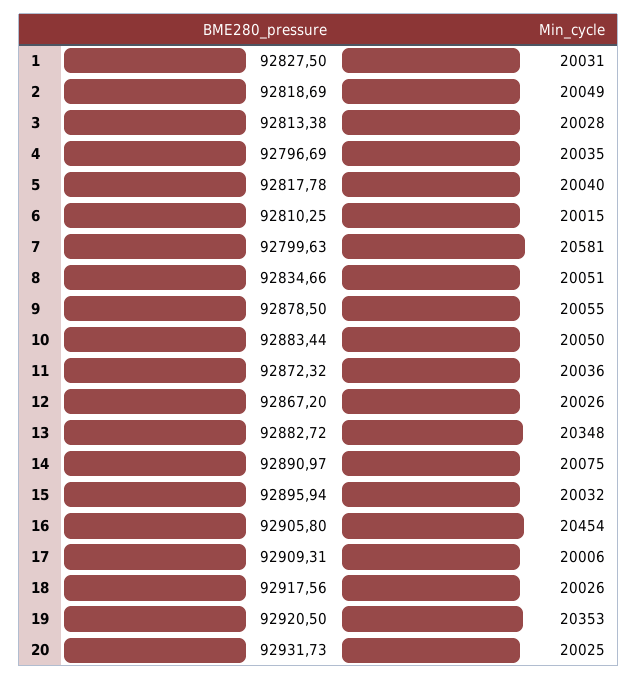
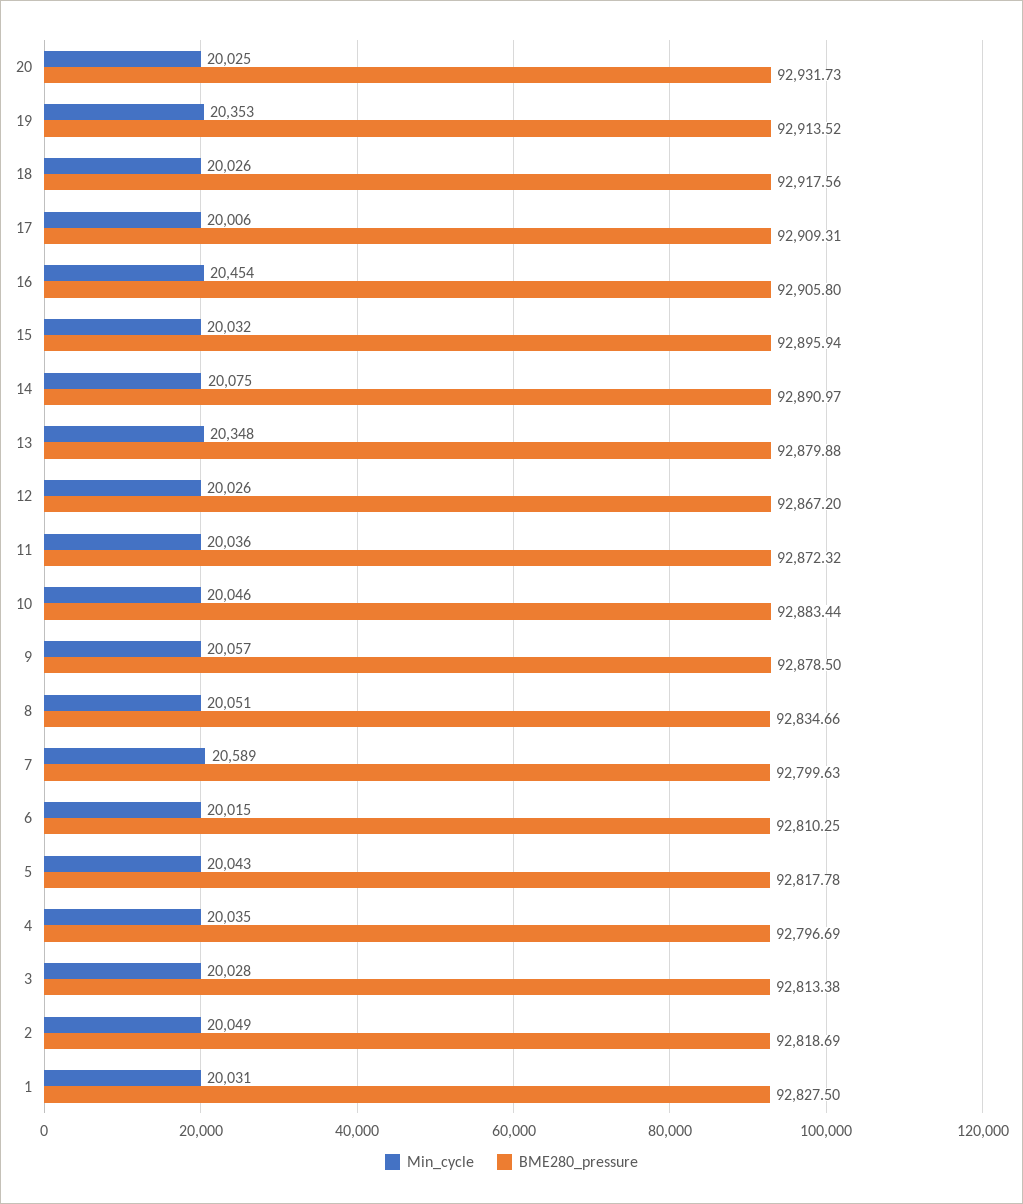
  {
    "BME280_pressure": {
      "1": 92827.5,
      "2": 92818.69,
      "3": 92813.38,
      "4": 92796.69,
      "5": 92817.78,
      "6": 92810.25,
      "7": 92799.63,
      "8": 92834.66,
      "9": 92878.5,
      "10": 92883.44,
      "11": 92872.32,
      "12": 92867.2,
-     "13": 92882.72,
+     "13": 92879.88,
      "14": 92890.97,
      "15": 92895.94,
      "16": 92905.8,
      "17": 92909.31,
      "18": 92917.56,
-     "19": 92920.5,
+     "19": 92913.52,
      "20": 92931.73
    },
    "Min_cycle": {
      "1": 20031,
      "2": 20049,
      "3": 20028,
      "4": 20035,
-     "5": 20040,
+     "5": 20043,
      "6": 20015,
-     "7": 20581,
+     "7": 20589,
      "8": 20051,
-     "9": 20055,
+     "9": 20057,
-     "10": 20050,
+     "10": 20046,
      "11": 20036,
      "12": 20026,
      "13": 20348,
      "14": 20075,
      "15": 20032,
      "16": 20454,
      "17": 20006,
      "18": 20026,
      "19": 20353,
      "20": 20025
    }
  }

